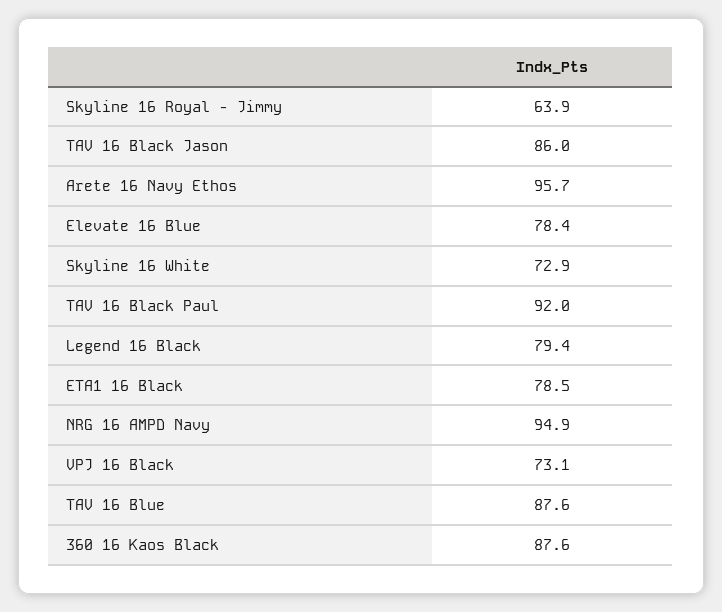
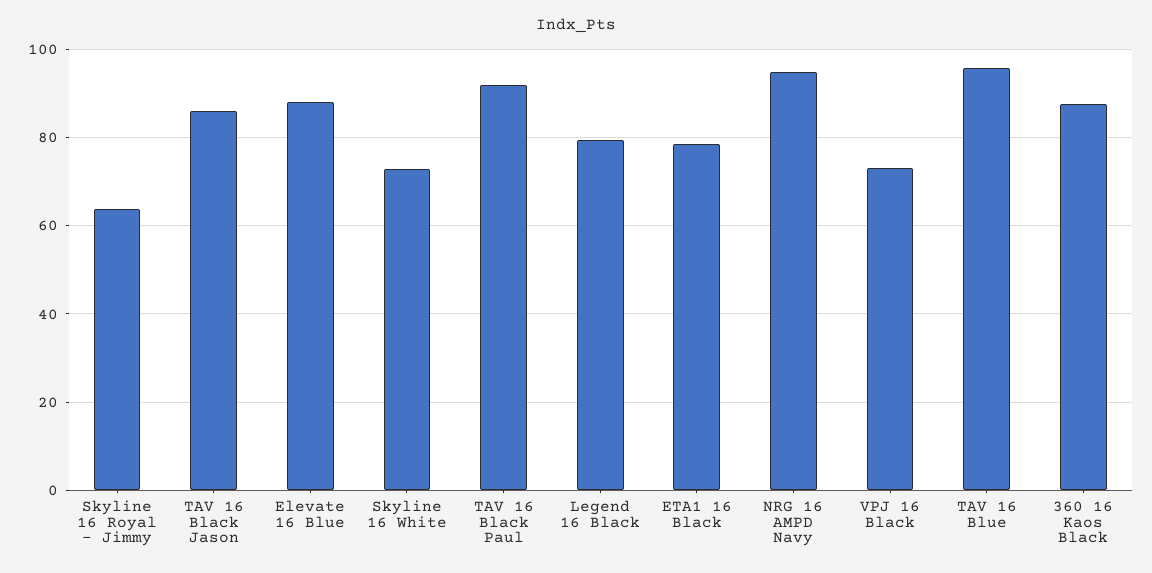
  {
    "Skyline 16 Royal - Jimmy": 63.9,
    "TAV 16 Black Jason": 86,
-   "Arete 16 Navy Ethos": 95.7,
-   "Elevate 16 Blue": 78.4,
+   "Elevate 16 Blue": 88,
    "Skyline 16 White": 72.9,
    "TAV 16 Black Paul": 92,
    "Legend 16 Black": 79.4,
    "ETA1 16 Black": 78.5,
    "NRG 16 AMPD Navy": 94.9,
    "VPJ 16 Black": 73.1,
-   "TAV 16 Blue": 87.6,
+   "TAV 16 Blue": 96,
    "360 16 Kaos Black": 87.6
  }

